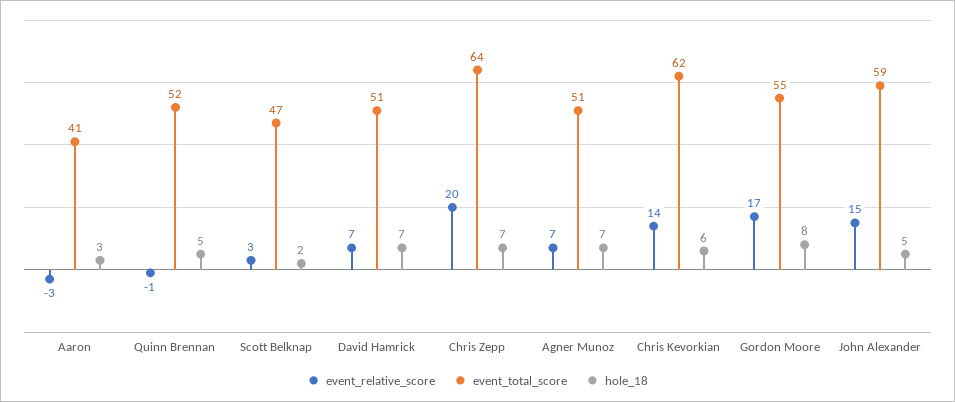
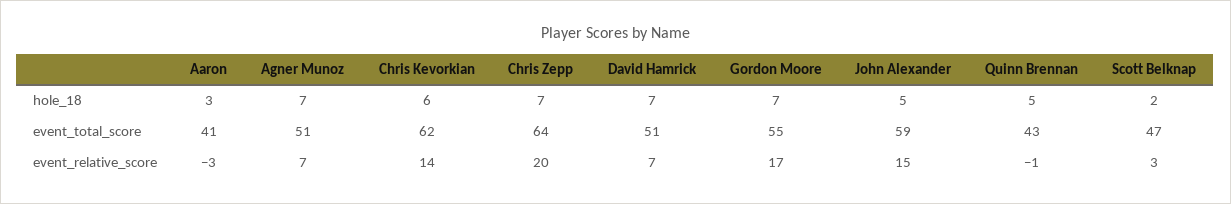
  {
    "event_relative_score": {
      "Aaron": -3,
      "Quinn Brennan": -1,
      "Scott Belknap": 3,
      "David Hamrick": 7,
      "Chris Zepp": 20,
      "Agner Munoz": 7,
      "Chris Kevorkian": 14,
      "Gordon Moore": 17,
      "John Alexander": 15
    },
    "event_total_score": {
      "Aaron": 41,
-     "Quinn Brennan": 52,
+     "Quinn Brennan": 43,
      "Scott Belknap": 47,
      "David Hamrick": 51,
      "Chris Zepp": 64,
      "Agner Munoz": 51,
      "Chris Kevorkian": 62,
      "Gordon Moore": 55,
      "John Alexander": 59
    },
    "hole_18": {
      "Aaron": 3,
      "Quinn Brennan": 5,
      "Scott Belknap": 2,
      "David Hamrick": 7,
      "Chris Zepp": 7,
      "Agner Munoz": 7,
      "Chris Kevorkian": 6,
-     "Gordon Moore": 8,
+     "Gordon Moore": 7,
      "John Alexander": 5
    }
  }

